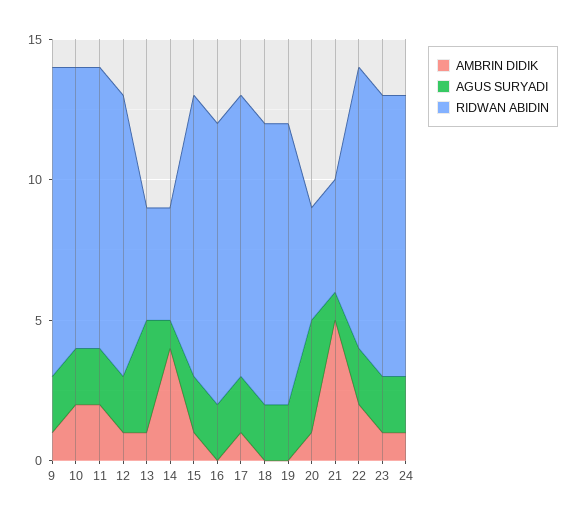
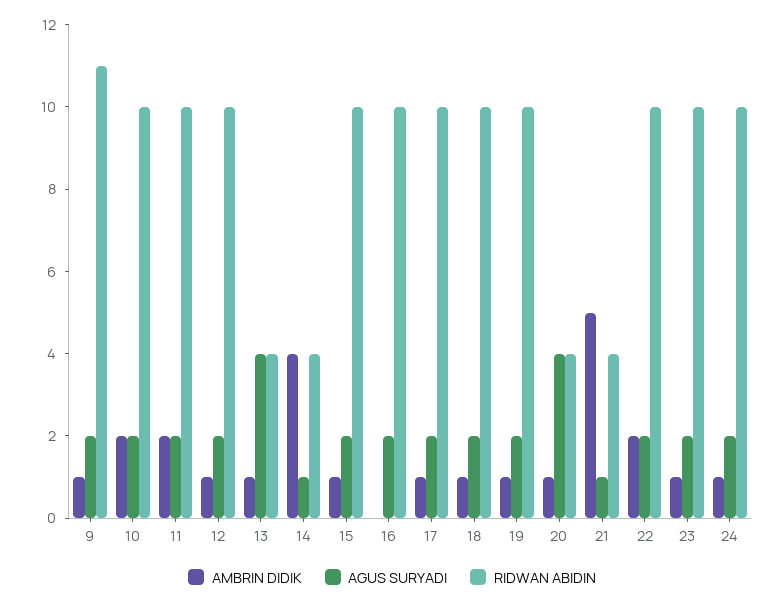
  {
    "AMBRIN DIDIK": {
      "9": 1,
      "10": 2,
      "11": 2,
      "12": 1,
      "13": 1,
      "14": 4,
      "15": 1,
      "16": 0,
      "17": 1,
-     "18": 0,
+     "18": 1,
-     "19": 0,
+     "19": 1,
      "20": 1,
      "21": 5,
      "22": 2,
      "23": 1,
      "24": 1
    },
    "AGUS SURYADI": {
      "9": 2,
      "10": 2,
      "11": 2,
      "12": 2,
      "13": 4,
      "14": 1,
      "15": 2,
      "16": 2,
      "17": 2,
      "18": 2,
      "19": 2,
      "20": 4,
      "21": 1,
      "22": 2,
      "23": 2,
      "24": 2
    },
    "RIDWAN ABIDIN": {
      "9": 11,
      "10": 10,
      "11": 10,
      "12": 10,
      "13": 4,
      "14": 4,
      "15": 10,
      "16": 10,
      "17": 10,
      "18": 10,
      "19": 10,
      "20": 4,
      "21": 4,
      "22": 10,
      "23": 10,
      "24": 10
    }
  }

